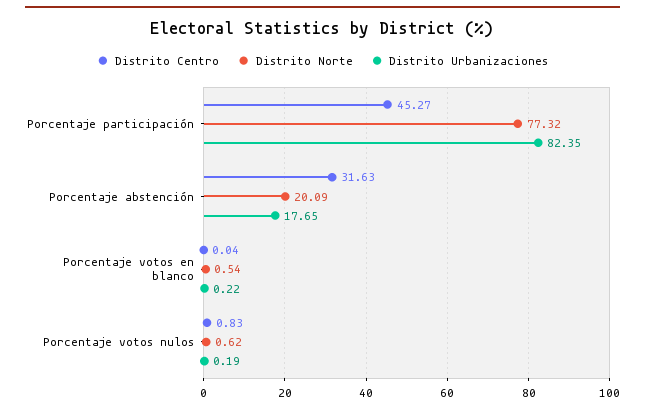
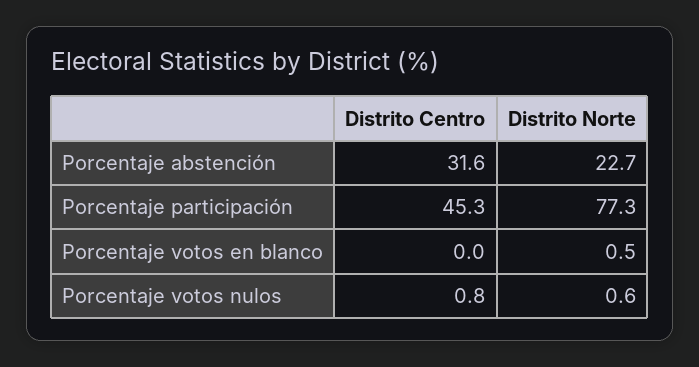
  {
    "Distrito Centro": {
      "Porcentaje participación": 45.27,
      "Porcentaje abstención": 31.63,
      "Porcentaje votos en blanco": 0.04,
      "Porcentaje votos nulos": 0.83
    },
    "Distrito Norte": {
      "Porcentaje participación": 77.32,
-     "Porcentaje abstención": 20.09,
+     "Porcentaje abstención": 22.7,
      "Porcentaje votos en blanco": 0.54,
      "Porcentaje votos nulos": 0.62
-   },
+   }
-   "Distrito Urbanizaciones": {
-     "Porcentaje participación": 82.35,
-     "Porcentaje abstención": 17.65,
-     "Porcentaje votos en blanco": 0.22,
-     "Porcentaje votos nulos": 0.19
-   }
  }

